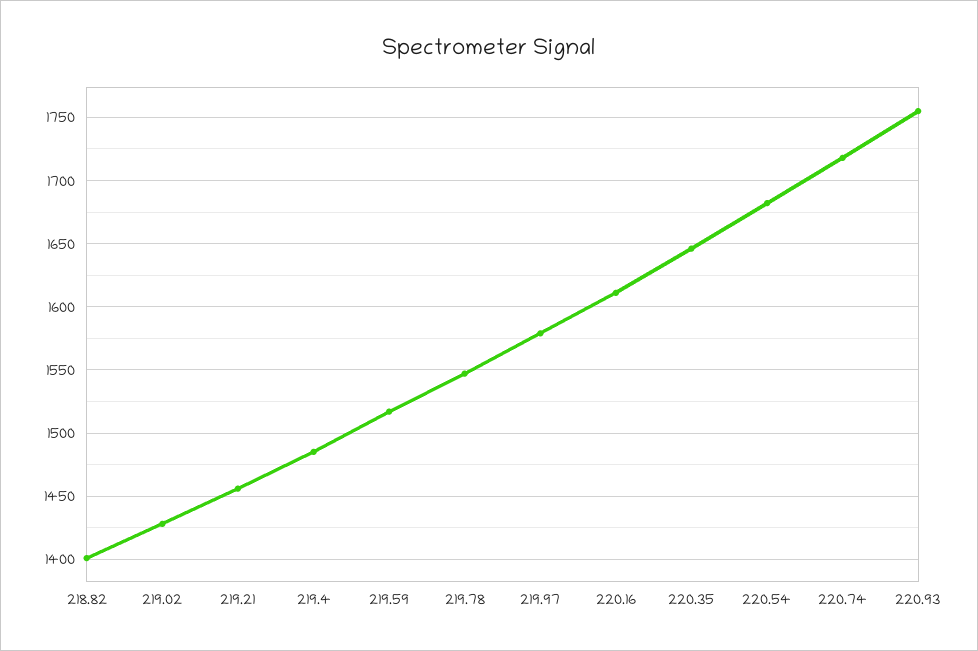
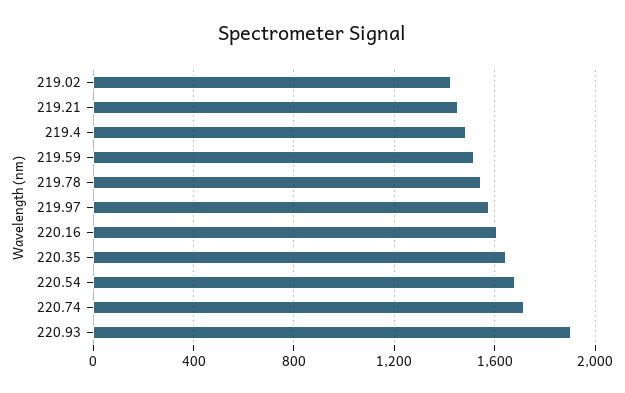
  {
-   "218.82": 1400,
    "219.02": 1430,
    "219.21": 1455,
    "219.4": 1485,
    "219.59": 1515,
    "219.78": 1545,
    "219.97": 1580,
    "220.16": 1610,
    "220.35": 1645,
    "220.54": 1680,
    "220.74": 1720,
-   "220.93": 1755
+   "220.93": 1900
  }

